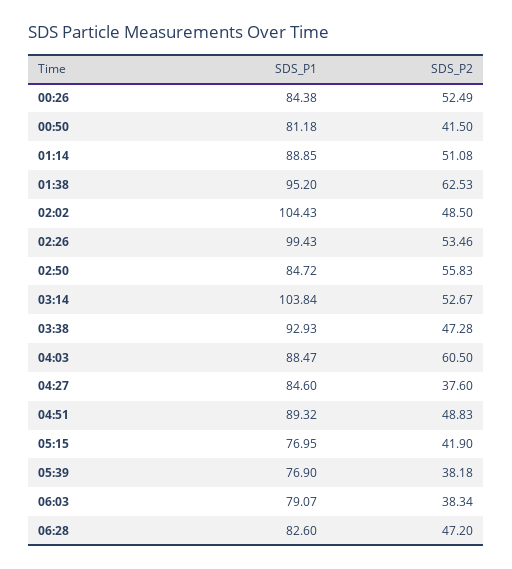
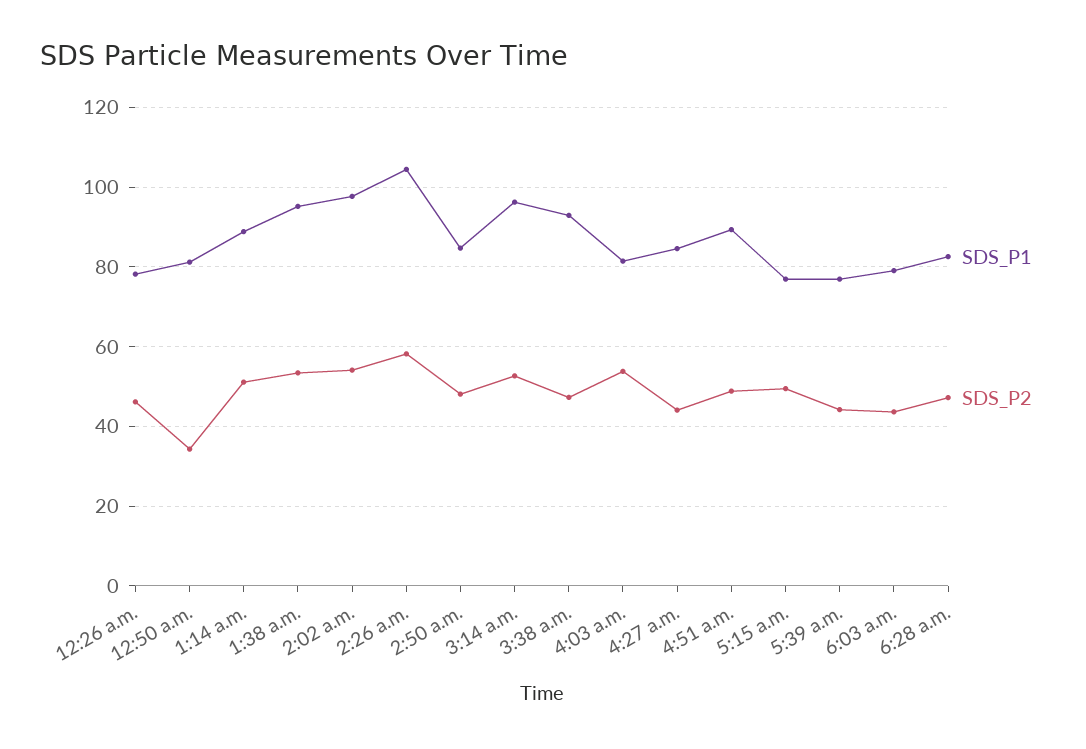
  {
    "SDS_P1": {
-     "00:26": 84.38,
+     "00:26": 78,
      "00:50": 81.18,
      "01:14": 88.85,
      "01:38": 95.2,
-     "02:02": 104.43,
+     "02:02": 98,
-     "02:26": 99.43,
+     "02:26": 104,
      "02:50": 84.72,
-     "03:14": 103.84,
+     "03:14": 96,
      "03:38": 92.93,
-     "04:03": 88.47,
+     "04:03": 82,
      "04:27": 84.6,
      "04:51": 89.32,
      "05:15": 76.95,
      "05:39": 76.9,
      "06:03": 79.07,
      "06:28": 82.6
    },
    "SDS_P2": {
-     "00:26": 52.49,
+     "00:26": 46,
-     "00:50": 41.5,
+     "00:50": 34,
      "01:14": 51.08,
-     "01:38": 62.53,
+     "01:38": 54,
-     "02:02": 48.5,
+     "02:02": 54,
-     "02:26": 53.46,
+     "02:26": 58,
-     "02:50": 55.83,
+     "02:50": 48,
      "03:14": 52.67,
      "03:38": 47.28,
-     "04:03": 60.5,
+     "04:03": 54,
-     "04:27": 37.6,
+     "04:27": 44,
      "04:51": 48.83,
-     "05:15": 41.9,
+     "05:15": 50,
-     "05:39": 38.18,
+     "05:39": 44,
-     "06:03": 38.34,
+     "06:03": 44,
      "06:28": 47.2
    }
  }

